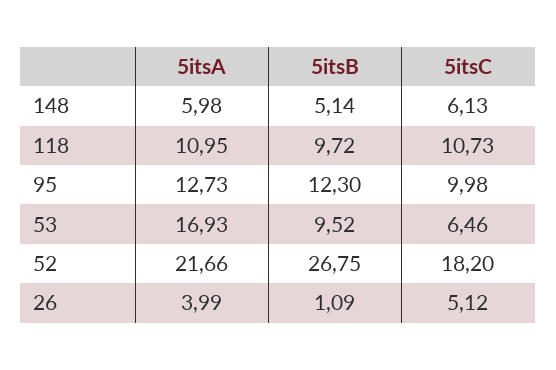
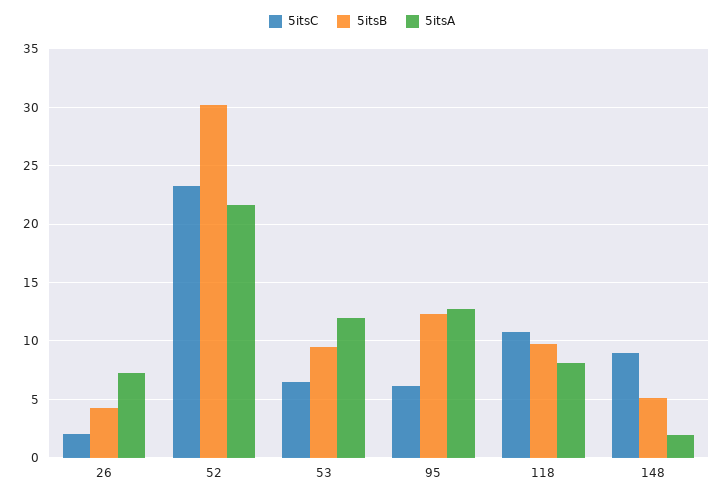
  {
    "5itsA": {
-     "148": 5.98,
+     "148": 2,
-     "118": 10.95,
+     "118": 8,
      "95": 12.73,
-     "53": 16.93,
+     "53": 12,
      "52": 21.66,
-     "26": 3.99
+     "26": 7
    },
    "5itsB": {
      "148": 5.14,
      "118": 9.72,
      "95": 12.3,
      "53": 9.52,
-     "52": 26.75,
+     "52": 30,
-     "26": 1.09
+     "26": 4
    },
    "5itsC": {
-     "148": 6.13,
+     "148": 9,
      "118": 10.73,
-     "95": 9.98,
+     "95": 6,
      "53": 6.46,
-     "52": 18.2,
+     "52": 23,
-     "26": 5.12
+     "26": 2
    }
  }

